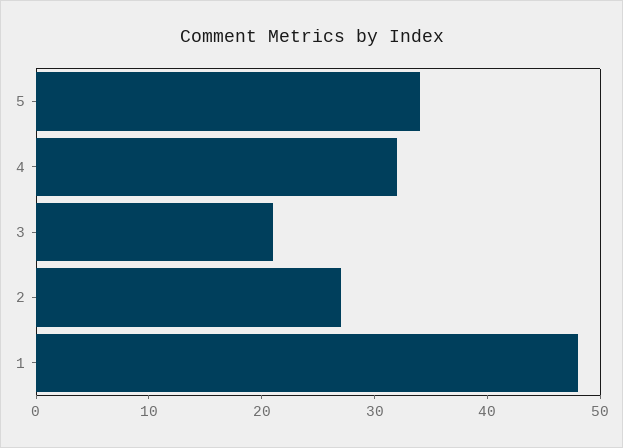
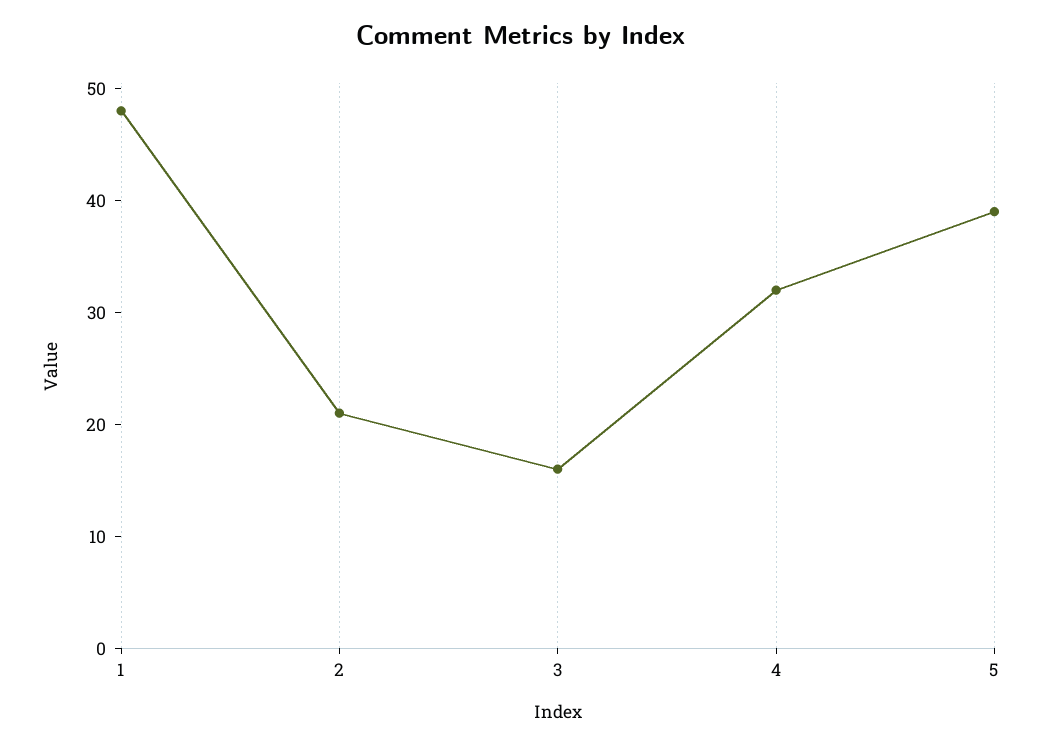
  {
-   "5": 34,
+   "5": 39,
    "4": 32,
-   "3": 21,
+   "3": 16,
-   "2": 27,
+   "2": 21,
    "1": 48
  }

